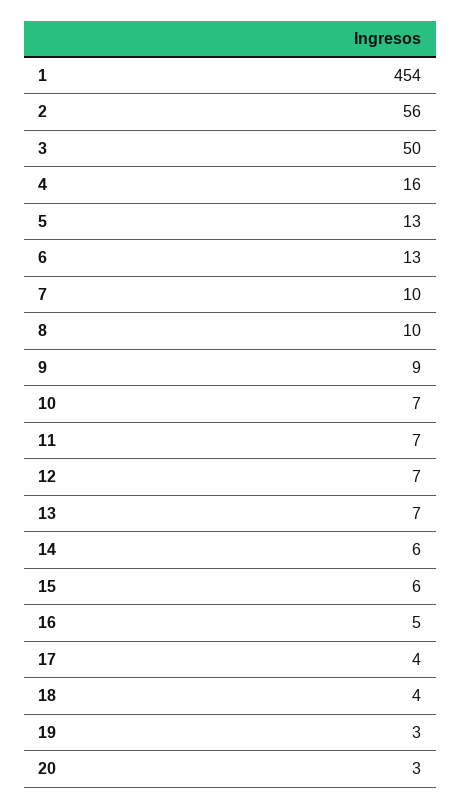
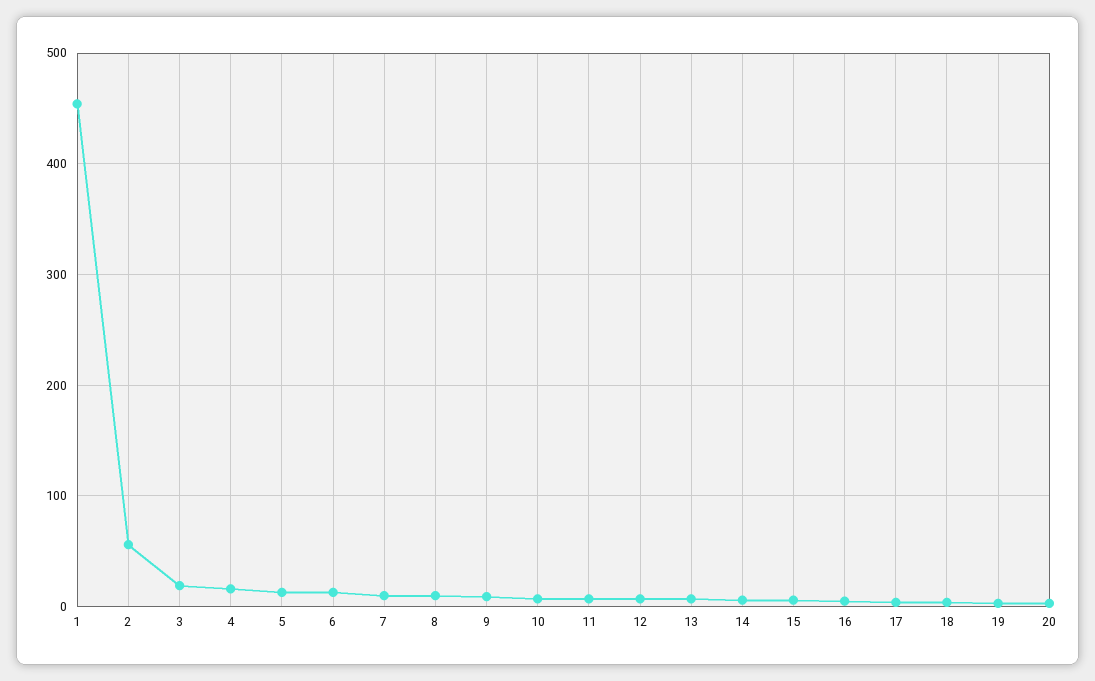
  {
    "1": 454,
    "2": 56,
-   "3": 50,
+   "3": 20,
    "4": 16,
    "5": 13,
    "6": 13,
    "7": 10,
    "8": 10,
    "9": 9,
    "10": 7,
    "11": 7,
    "12": 7,
    "13": 7,
    "14": 6,
    "15": 6,
    "16": 5,
    "17": 4,
    "18": 4,
    "19": 3,
    "20": 3
  }

